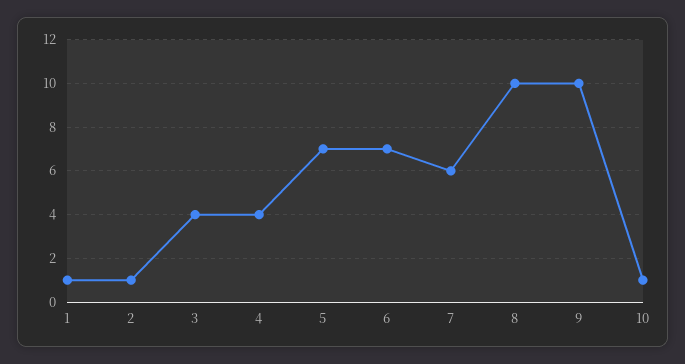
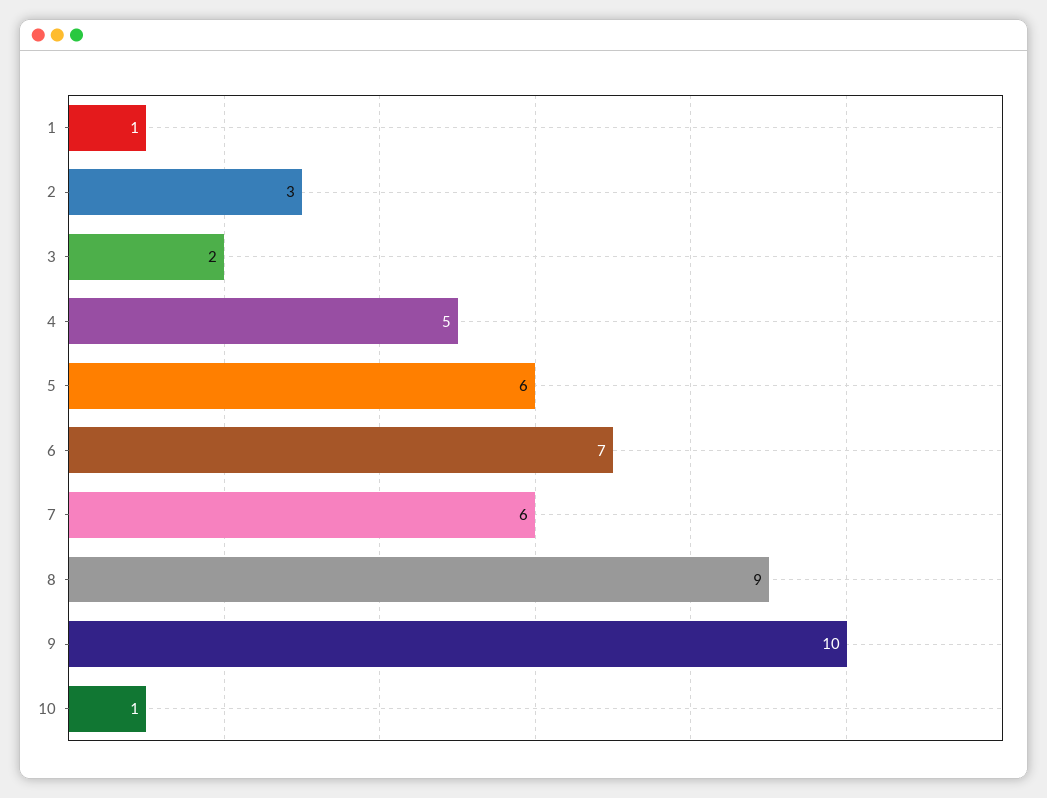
  {
    "1": 1,
-   "2": 1,
+   "2": 3,
-   "3": 4,
+   "3": 2,
-   "4": 4,
+   "4": 5,
-   "5": 7,
+   "5": 6,
    "6": 7,
    "7": 6,
-   "8": 10,
+   "8": 9,
    "9": 10,
    "10": 1
  }

